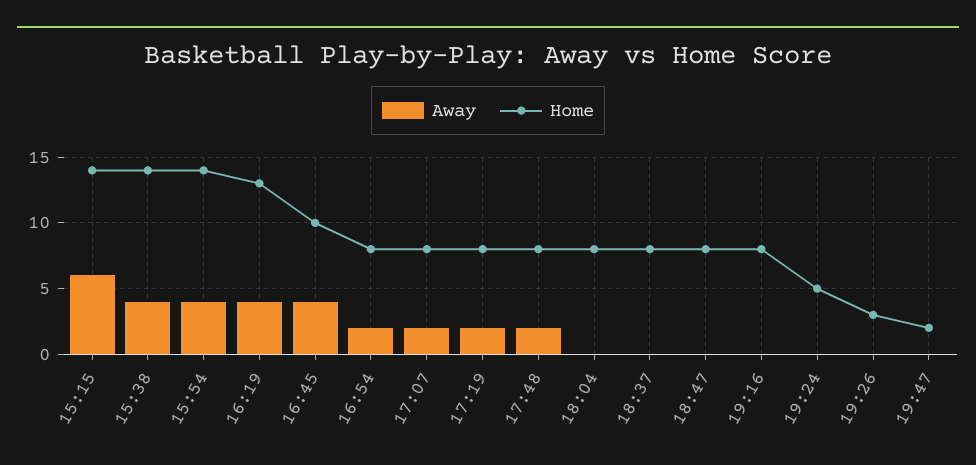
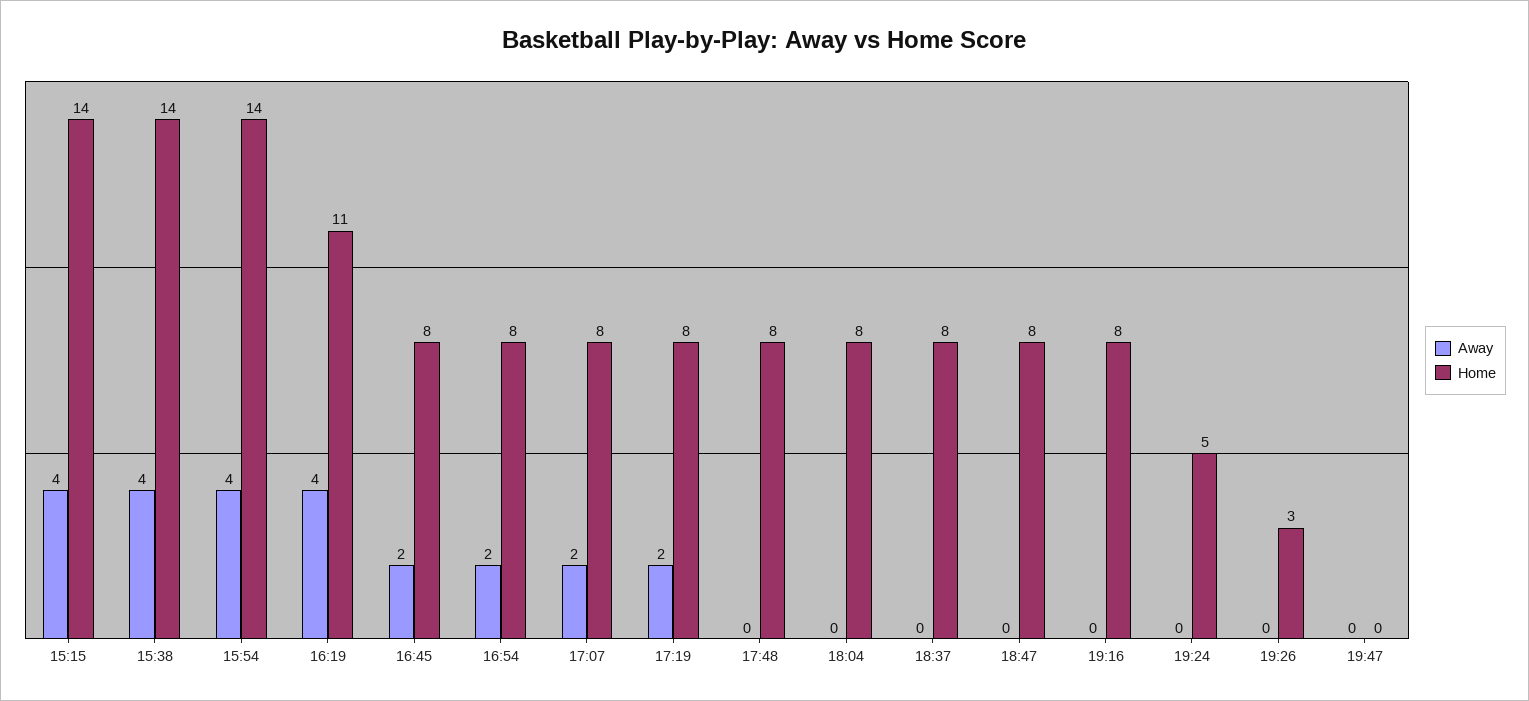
  {
    "Away": {
-     "15:15": 6,
+     "15:15": 4,
      "15:38": 4,
      "15:54": 4,
      "16:19": 4,
-     "16:45": 4,
+     "16:45": 2,
      "16:54": 2,
      "17:07": 2,
      "17:19": 2,
-     "17:48": 2,
+     "17:48": 0,
      "18:04": 0,
      "18:37": 0,
      "18:47": 0,
      "19:16": 0,
      "19:24": 0,
      "19:26": 0,
      "19:47": 0
    },
    "Home": {
      "15:15": 14,
      "15:38": 14,
      "15:54": 14,
-     "16:19": 13,
+     "16:19": 11,
-     "16:45": 10,
+     "16:45": 8,
      "16:54": 8,
      "17:07": 8,
      "17:19": 8,
      "17:48": 8,
      "18:04": 8,
      "18:37": 8,
      "18:47": 8,
      "19:16": 8,
      "19:24": 5,
      "19:26": 3,
-     "19:47": 2
+     "19:47": 0
    }
  }

